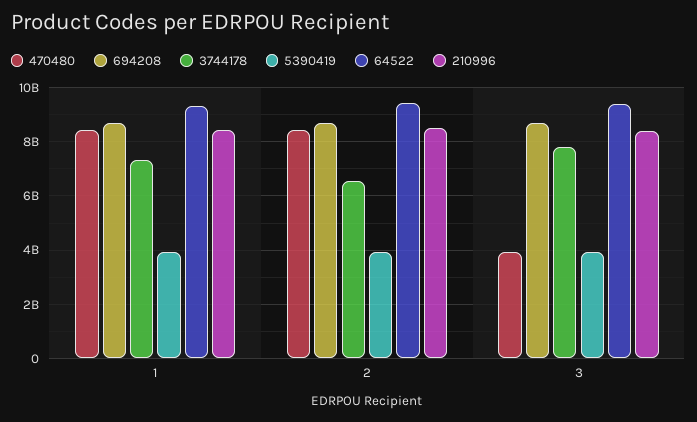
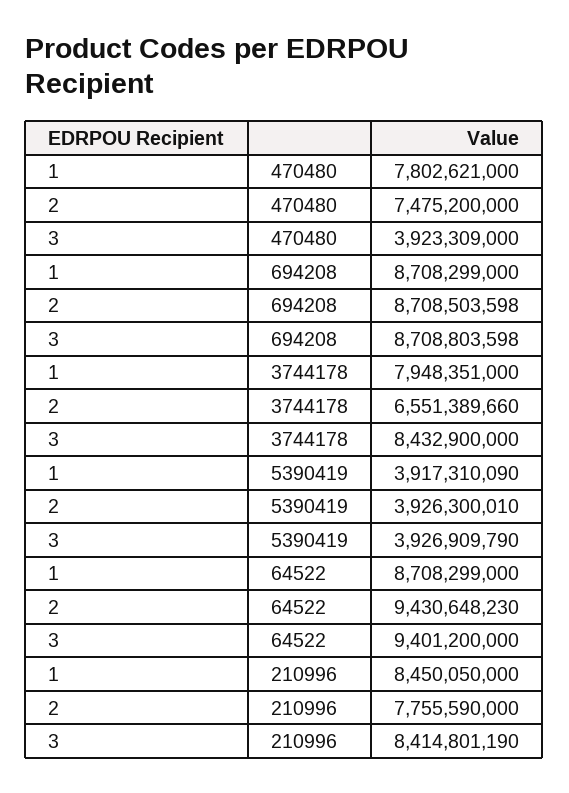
  {
    "470480": {
-     "1": 8500000000,
+     "1": 7802621000,
-     "2": 8500000000,
+     "2": 7475200000,
      "3": 3923309000
    },
    "694208": {
      "1": 8708299000,
      "2": 8708503598,
      "3": 8708803598
    },
    "3744178": {
-     "1": 7250000000,
+     "1": 7948351000,
      "2": 6551389660,
-     "3": 7750000000
+     "3": 8432900000
    },
    "5390419": {
      "1": 3917310090,
      "2": 3926300010,
      "3": 3926909790
    },
    "64522": {
-     "1": 9250000000,
+     "1": 8708299000,
      "2": 9430648230,
      "3": 9401200000
    },
    "210996": {
      "1": 8450050000,
-     "2": 8500000000,
+     "2": 7755590000,
      "3": 8414801190
    }
  }

